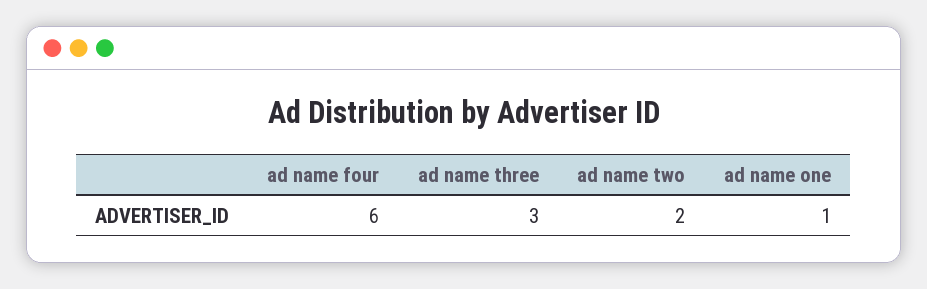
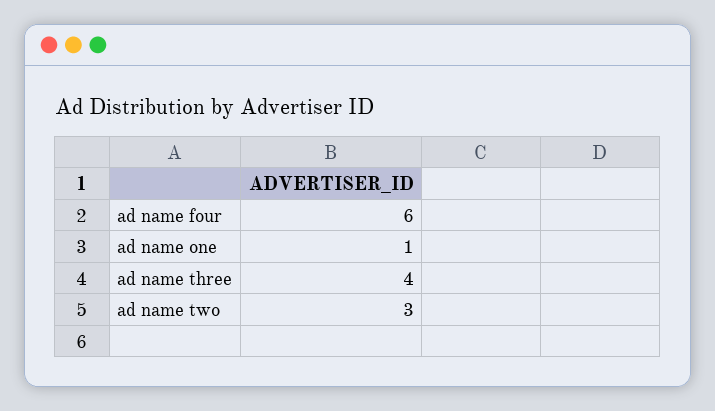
  {
    "ad name four": 6,
-   "ad name three": 3,
+   "ad name three": 4,
-   "ad name two": 2,
+   "ad name two": 3,
    "ad name one": 1
  }

